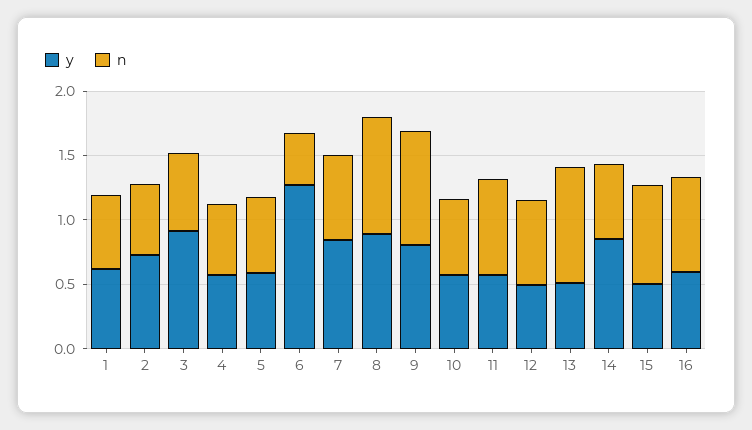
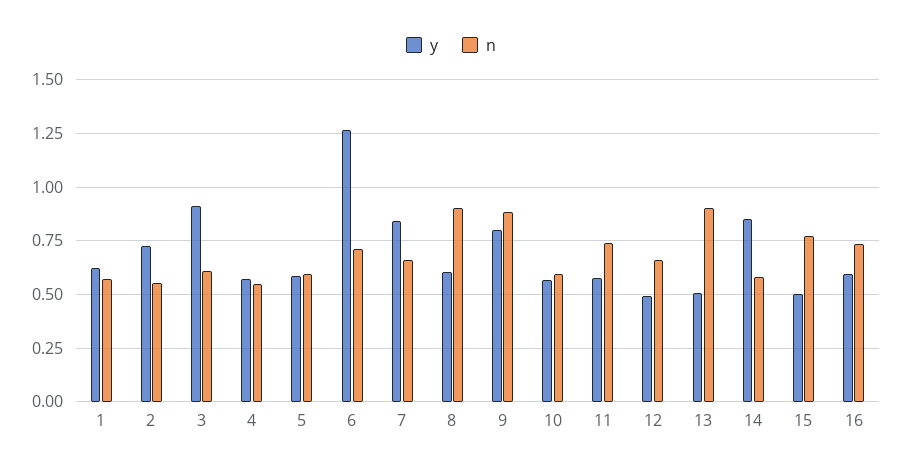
  {
    "y": {
      "1": 0.6,
      "2": 0.75,
      "3": 0.9,
      "4": 0.55,
      "5": 0.6,
      "6": 1.25,
      "7": 0.85,
-     "8": 0.9,
+     "8": 0.6,
      "9": 0.8,
      "10": 0.55,
      "11": 0.6,
      "12": 0.5,
      "13": 0.5,
      "14": 0.85,
      "15": 0.5,
      "16": 0.6
    },
    "n": {
      "1": 0.55,
      "2": 0.55,
      "3": 0.6,
      "4": 0.55,
      "5": 0.6,
-     "6": 0.4,
+     "6": 0.7,
      "7": 0.65,
      "8": 0.9,
      "9": 0.9,
      "10": 0.6,
      "11": 0.75,
      "12": 0.65,
      "13": 0.9,
      "14": 0.6,
      "15": 0.75,
      "16": 0.75
    }
  }

